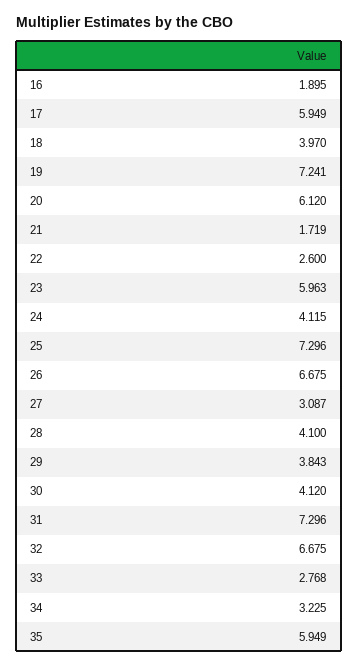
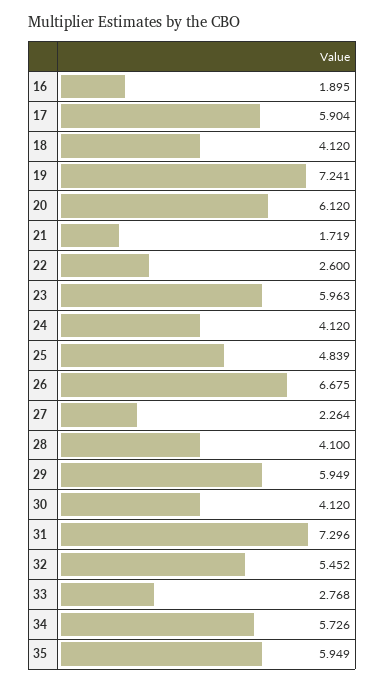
  {
    "16": 1.895,
-   "17": 5.949,
+   "17": 5.904,
-   "18": 3.97,
+   "18": 4.12,
    "19": 7.241,
    "20": 6.12,
    "21": 1.719,
    "22": 2.6,
    "23": 5.963,
-   "24": 4.115,
+   "24": 4.12,
-   "25": 7.296,
+   "25": 4.839,
    "26": 6.675,
-   "27": 3.087,
+   "27": 2.264,
    "28": 4.1,
-   "29": 3.843,
+   "29": 5.949,
    "30": 4.12,
    "31": 7.296,
-   "32": 6.675,
+   "32": 5.452,
    "33": 2.768,
-   "34": 3.225,
+   "34": 5.726,
    "35": 5.949
  }

